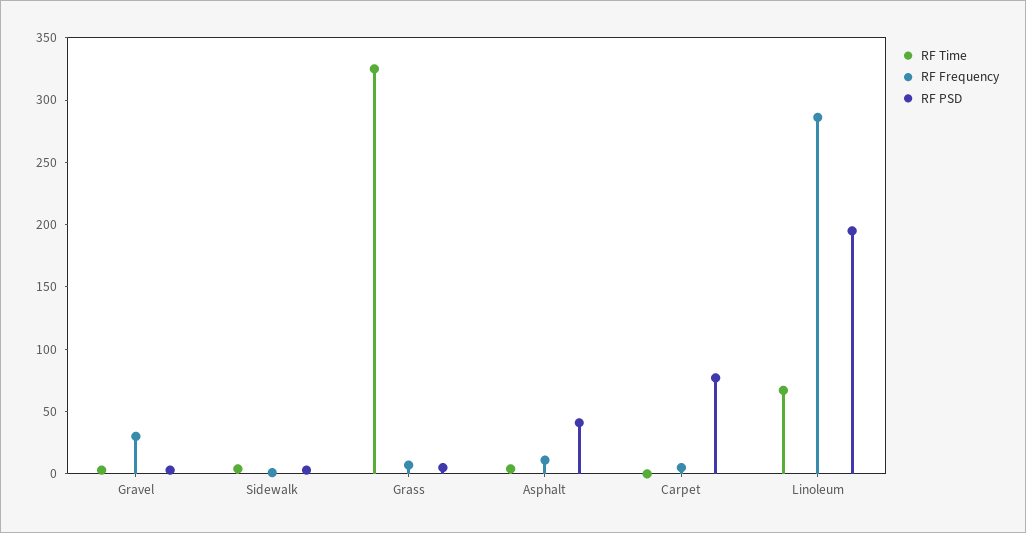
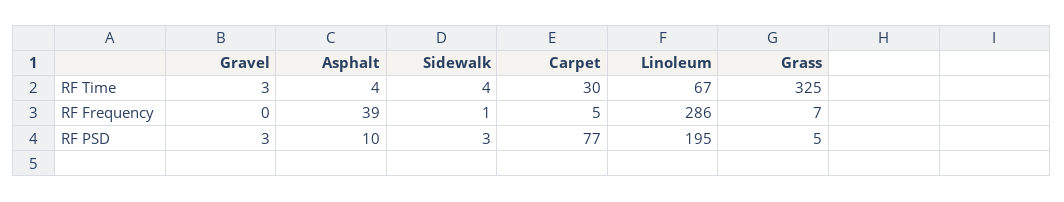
  {
    "RF Time": {
      "Gravel": 3,
      "Sidewalk": 4,
      "Grass": 325,
      "Asphalt": 4,
-     "Carpet": 0,
+     "Carpet": 30,
      "Linoleum": 67
    },
    "RF Frequency": {
-     "Gravel": 30,
+     "Gravel": 0,
      "Sidewalk": 1,
      "Grass": 7,
-     "Asphalt": 10,
+     "Asphalt": 39,
      "Carpet": 5,
      "Linoleum": 286
    },
    "RF PSD": {
      "Gravel": 3,
      "Sidewalk": 3,
      "Grass": 5,
-     "Asphalt": 40,
+     "Asphalt": 10,
      "Carpet": 77,
      "Linoleum": 195
    }
  }

